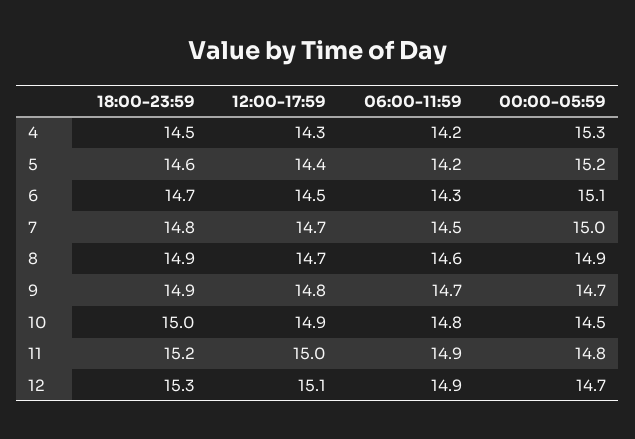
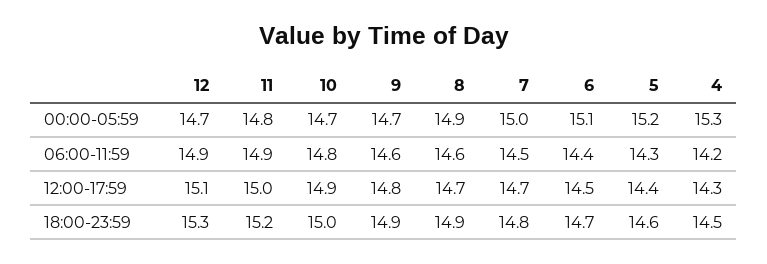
  {
    "18:00-23:59": {
      "4": 14.5,
      "5": 14.6,
      "6": 14.7,
      "7": 14.8,
      "8": 14.9,
      "9": 14.9,
      "10": 15,
      "11": 15.2,
      "12": 15.3
    },
    "12:00-17:59": {
      "4": 14.3,
      "5": 14.4,
      "6": 14.5,
      "7": 14.7,
      "8": 14.7,
      "9": 14.8,
      "10": 14.9,
      "11": 15,
      "12": 15.1
    },
    "06:00-11:59": {
      "4": 14.2,
-     "5": 14.2,
+     "5": 14.3,
-     "6": 14.3,
+     "6": 14.4,
      "7": 14.5,
      "8": 14.6,
-     "9": 14.7,
+     "9": 14.6,
      "10": 14.8,
      "11": 14.9,
      "12": 14.9
    },
    "00:00-05:59": {
      "4": 15.3,
      "5": 15.2,
      "6": 15.1,
      "7": 15,
      "8": 14.9,
      "9": 14.7,
-     "10": 14.5,
+     "10": 14.7,
      "11": 14.8,
      "12": 14.7
    }
  }

